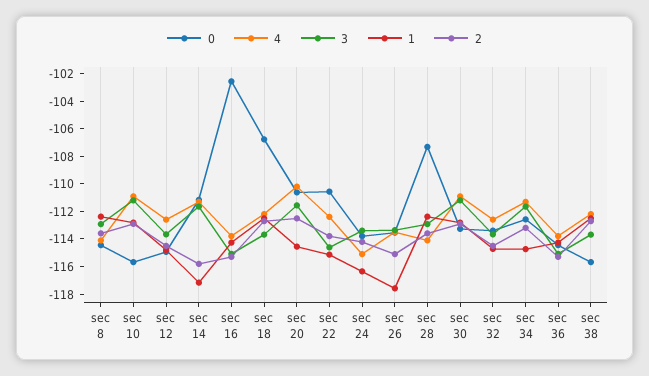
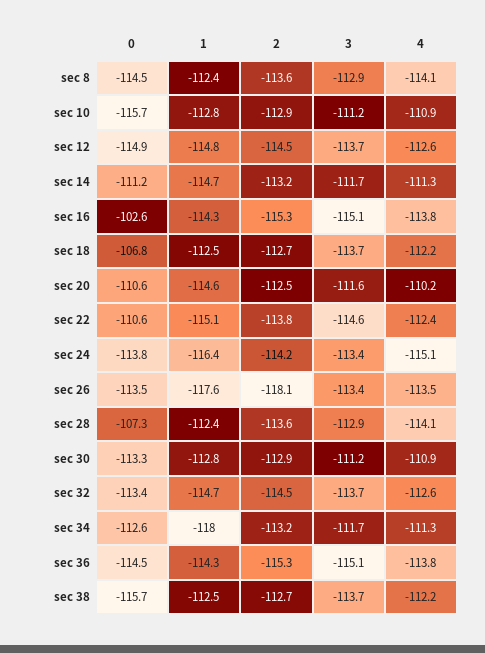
  {
    "0": {
      "sec 8": -114.5,
      "sec 10": -115.7,
      "sec 12": -114.9,
      "sec 14": -111.2,
      "sec 16": -102.6,
      "sec 18": -106.8,
      "sec 20": -110.6,
      "sec 22": -110.6,
      "sec 24": -113.8,
      "sec 26": -113.5,
      "sec 28": -107.3,
      "sec 30": -113.3,
      "sec 32": -113.4,
      "sec 34": -112.6,
      "sec 36": -114.5,
      "sec 38": -115.7
    },
    "4": {
      "sec 8": -114.1,
      "sec 10": -110.9,
      "sec 12": -112.6,
      "sec 14": -111.3,
      "sec 16": -113.8,
      "sec 18": -112.2,
      "sec 20": -110.2,
      "sec 22": -112.4,
      "sec 24": -115.1,
      "sec 26": -113.5,
      "sec 28": -114.1,
      "sec 30": -110.9,
      "sec 32": -112.6,
      "sec 34": -111.3,
      "sec 36": -113.8,
      "sec 38": -112.2
    },
    "3": {
      "sec 8": -112.9,
      "sec 10": -111.2,
      "sec 12": -113.7,
      "sec 14": -111.7,
      "sec 16": -115.1,
      "sec 18": -113.7,
      "sec 20": -111.6,
      "sec 22": -114.6,
      "sec 24": -113.4,
      "sec 26": -113.4,
      "sec 28": -112.9,
      "sec 30": -111.2,
      "sec 32": -113.7,
      "sec 34": -111.7,
      "sec 36": -115.1,
      "sec 38": -113.7
    },
    "1": {
      "sec 8": -112.4,
      "sec 10": -112.8,
      "sec 12": -114.8,
-     "sec 14": -117,
+     "sec 14": -114.7,
      "sec 16": -114.3,
      "sec 18": -112.5,
      "sec 20": -114.6,
      "sec 22": -115.1,
      "sec 24": -116.4,
      "sec 26": -117.6,
      "sec 28": -112.4,
      "sec 30": -112.8,
      "sec 32": -114.7,
-     "sec 34": -115,
+     "sec 34": -118,
      "sec 36": -114.3,
      "sec 38": -112.5
    },
    "2": {
      "sec 8": -113.6,
      "sec 10": -112.9,
      "sec 12": -114.5,
-     "sec 14": -116,
+     "sec 14": -113.2,
      "sec 16": -115.3,
      "sec 18": -112.7,
      "sec 20": -112.5,
      "sec 22": -113.8,
      "sec 24": -114.2,
-     "sec 26": -115,
+     "sec 26": -118.1,
      "sec 28": -113.6,
      "sec 30": -112.9,
      "sec 32": -114.5,
      "sec 34": -113.2,
      "sec 36": -115.3,
      "sec 38": -112.7
    }
  }

